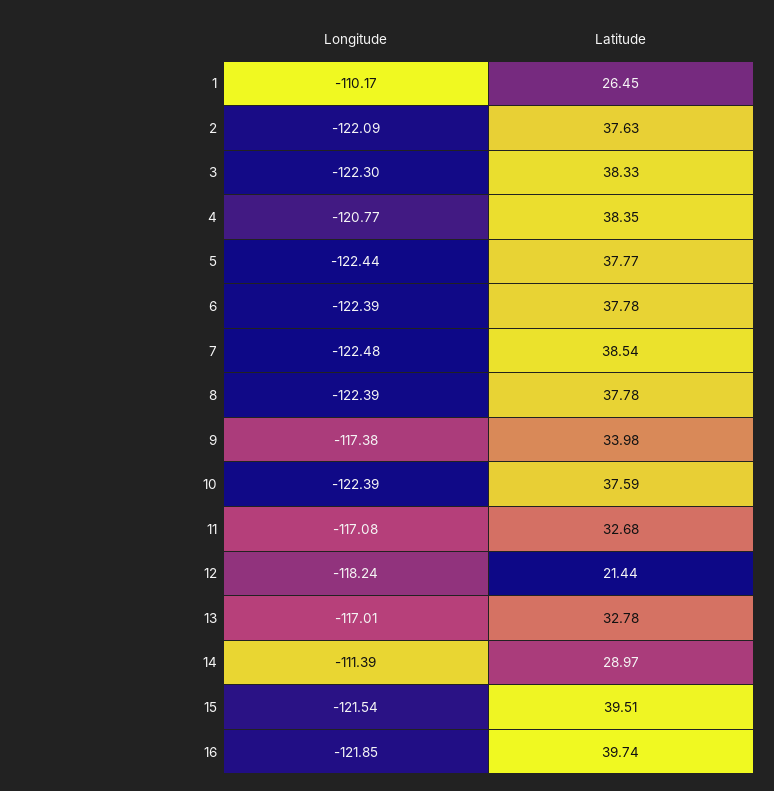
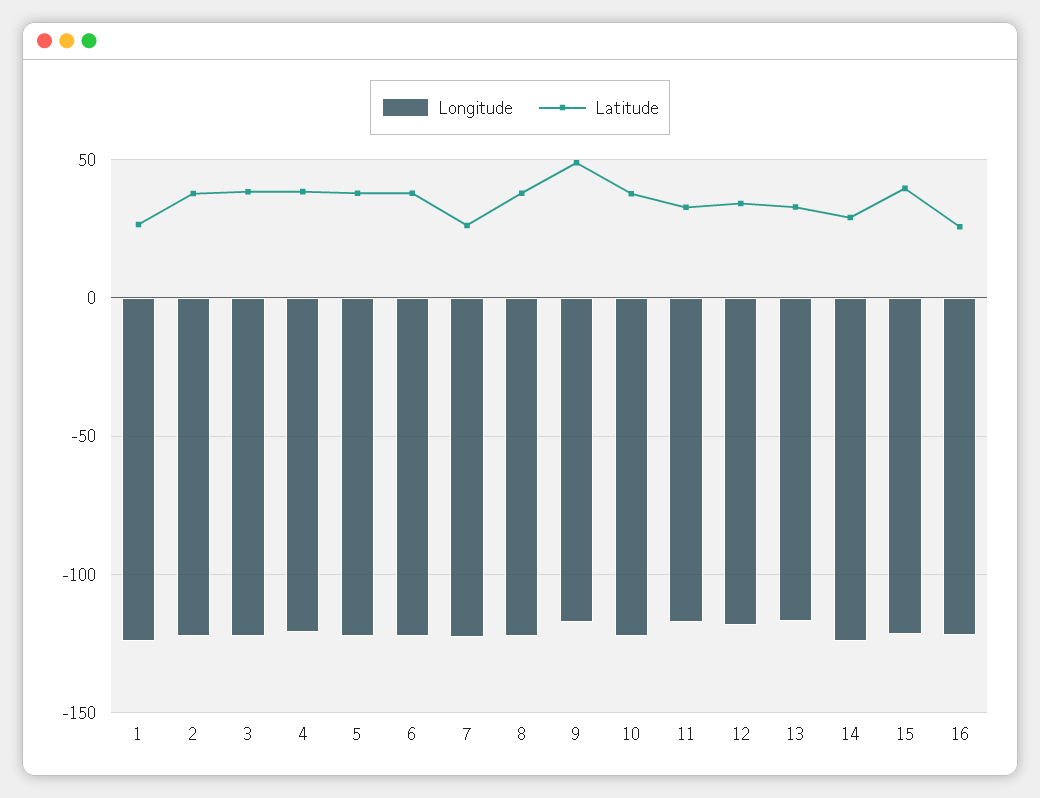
  {
    "Longitude": {
-     "1": -110.17,
+     "1": -125,
      "2": -122.09,
      "3": -122.3,
      "4": -120.77,
      "5": -122.44,
      "6": -122.39,
      "7": -122.48,
      "8": -122.39,
      "9": -117.38,
      "10": -122.39,
      "11": -117.08,
      "12": -118.24,
      "13": -117.01,
-     "14": -111.39,
+     "14": -125,
      "15": -121.54,
      "16": -121.85
    },
    "Latitude": {
      "1": 26.45,
      "2": 37.63,
      "3": 38.33,
      "4": 38.35,
      "5": 37.77,
      "6": 37.78,
-     "7": 38.54,
+     "7": 25,
      "8": 37.78,
-     "9": 33.98,
+     "9": 50,
      "10": 37.59,
      "11": 32.68,
-     "12": 21.44,
+     "12": 35,
      "13": 32.78,
      "14": 28.97,
      "15": 39.51,
-     "16": 39.74
+     "16": 25
    }
  }

